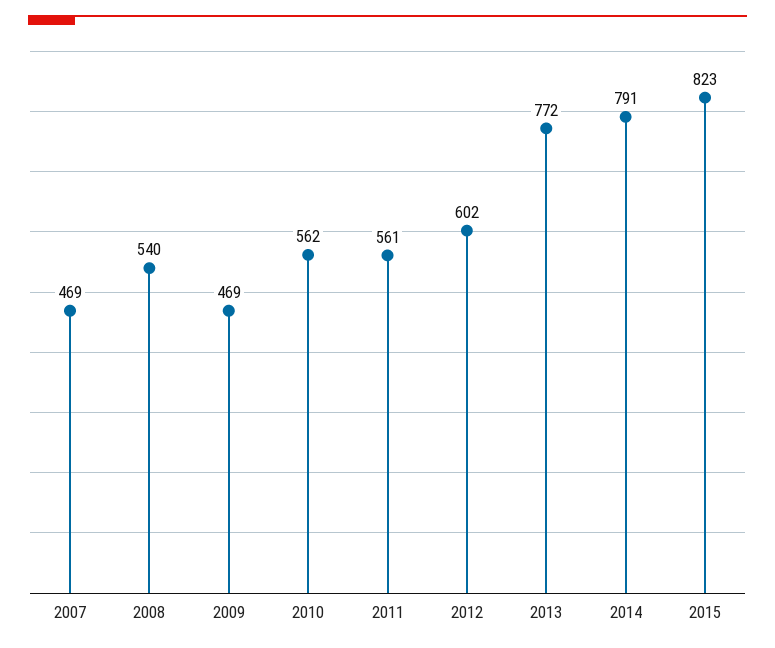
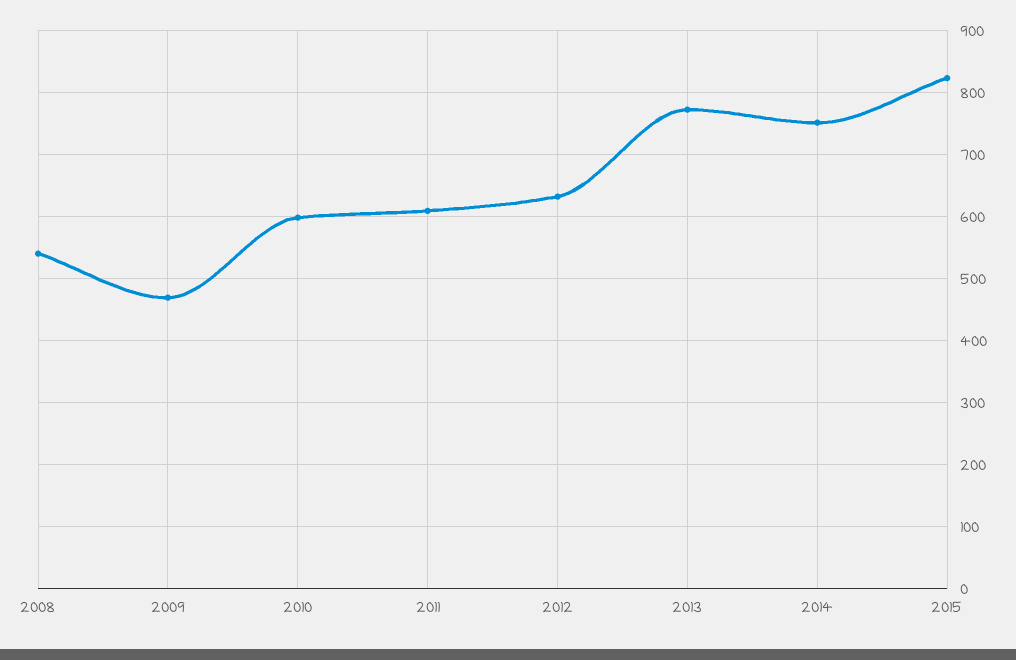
  {
-   "2007": 469,
    "2008": 540,
    "2009": 469,
-   "2010": 562,
+   "2010": 600,
-   "2011": 561,
+   "2011": 610,
-   "2012": 602,
+   "2012": 630,
    "2013": 772,
-   "2014": 791,
+   "2014": 750,
    "2015": 823
  }

